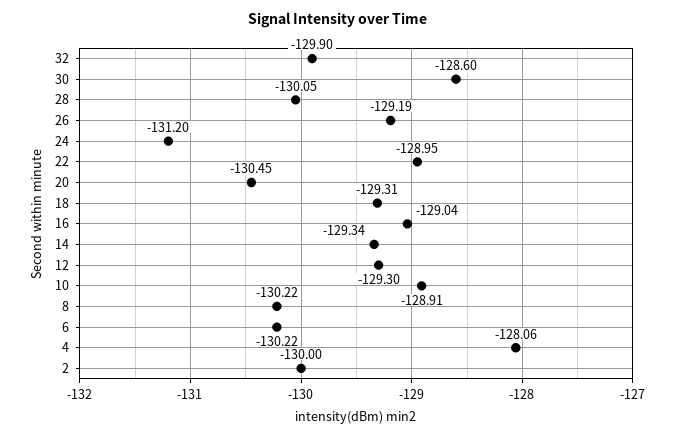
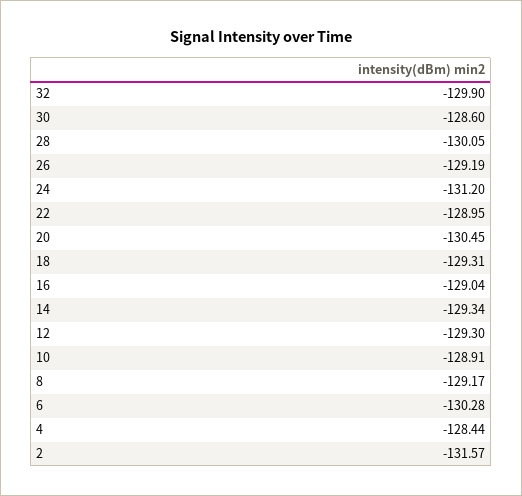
  {
    "32": -129.9,
    "30": -128.6,
    "28": -130.05,
    "26": -129.19,
    "24": -131.2,
    "22": -128.95,
    "20": -130.45,
    "18": -129.31,
    "16": -129.04,
    "14": -129.34,
    "12": -129.3,
    "10": -128.91,
-   "8": -130.22,
+   "8": -129.17,
-   "6": -130.22,
+   "6": -130.28,
-   "4": -128.06,
+   "4": -128.44,
-   "2": -130
+   "2": -131.57
  }

